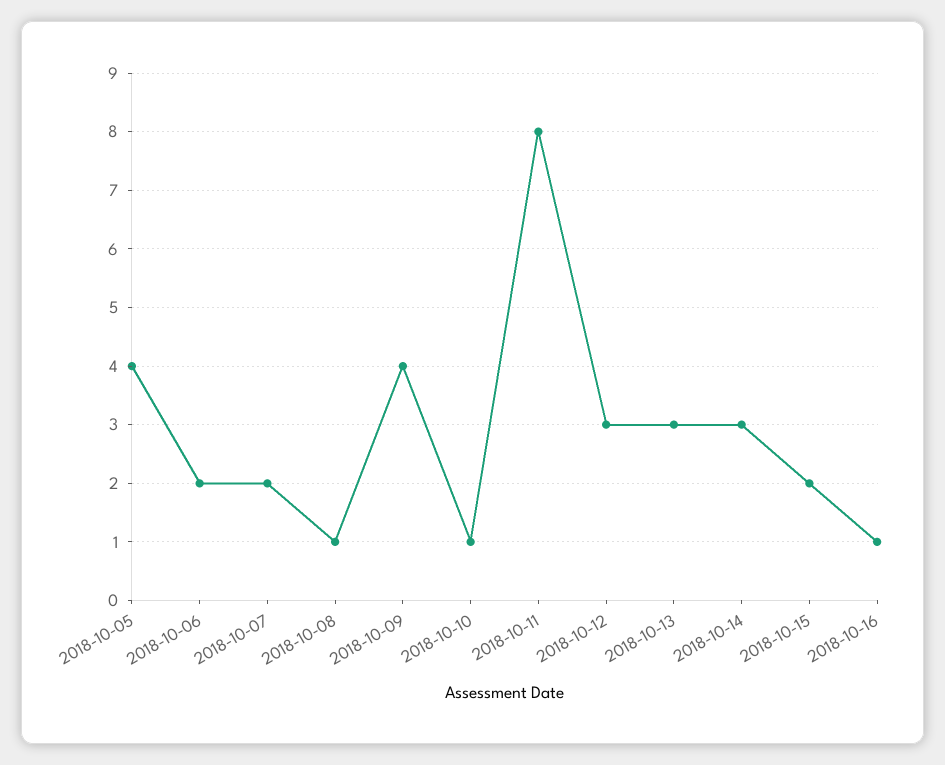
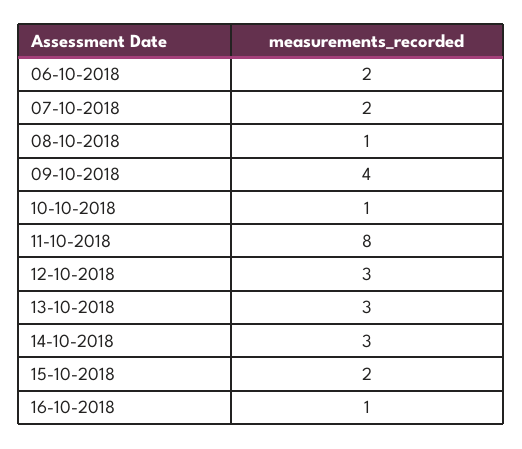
  {
-   "2018-10-05": 4,
    "2018-10-06": 2,
    "2018-10-07": 2,
    "2018-10-08": 1,
    "2018-10-09": 4,
    "2018-10-10": 1,
    "2018-10-11": 8,
    "2018-10-12": 3,
    "2018-10-13": 3,
    "2018-10-14": 3,
    "2018-10-15": 2,
    "2018-10-16": 1
  }

